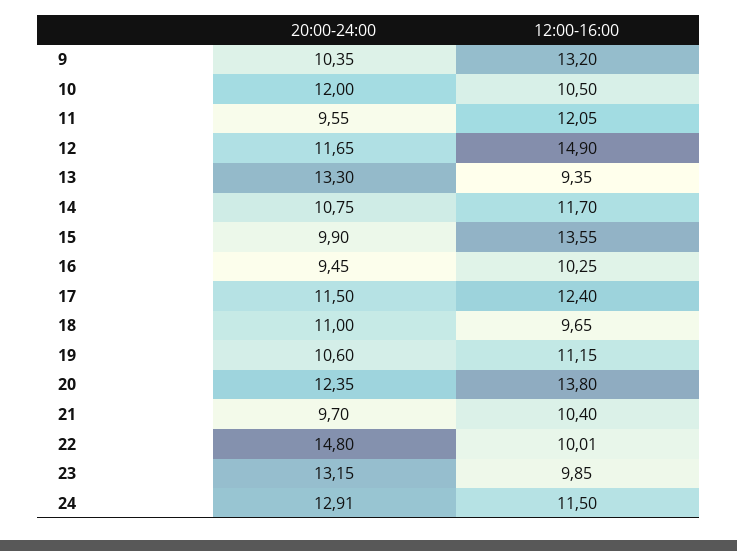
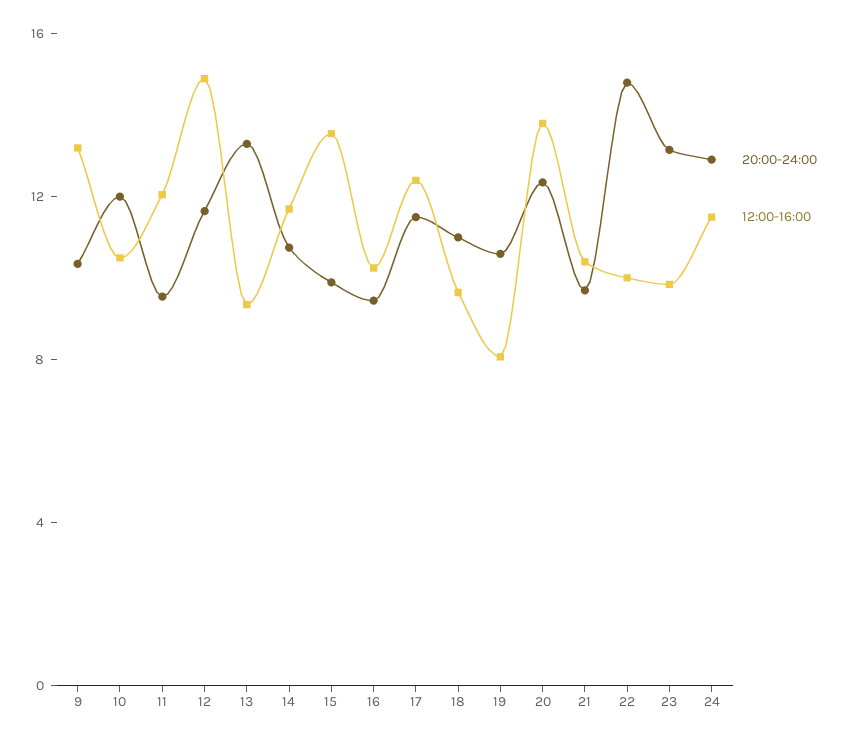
  {
    "20:00-24:00": {
      "9": 10.35,
      "10": 12,
      "11": 9.55,
      "12": 11.65,
      "13": 13.3,
      "14": 10.75,
      "15": 9.9,
      "16": 9.45,
      "17": 11.5,
      "18": 11,
      "19": 10.6,
      "20": 12.35,
      "21": 9.7,
      "22": 14.8,
      "23": 13.15,
      "24": 12.91
    },
    "12:00-16:00": {
      "9": 13.2,
      "10": 10.5,
      "11": 12.05,
      "12": 14.9,
      "13": 9.35,
      "14": 11.7,
      "15": 13.55,
      "16": 10.25,
      "17": 12.4,
      "18": 9.65,
-     "19": 11.15,
+     "19": 8,
      "20": 13.8,
      "21": 10.4,
      "22": 10.01,
      "23": 9.85,
      "24": 11.5
    }
  }

